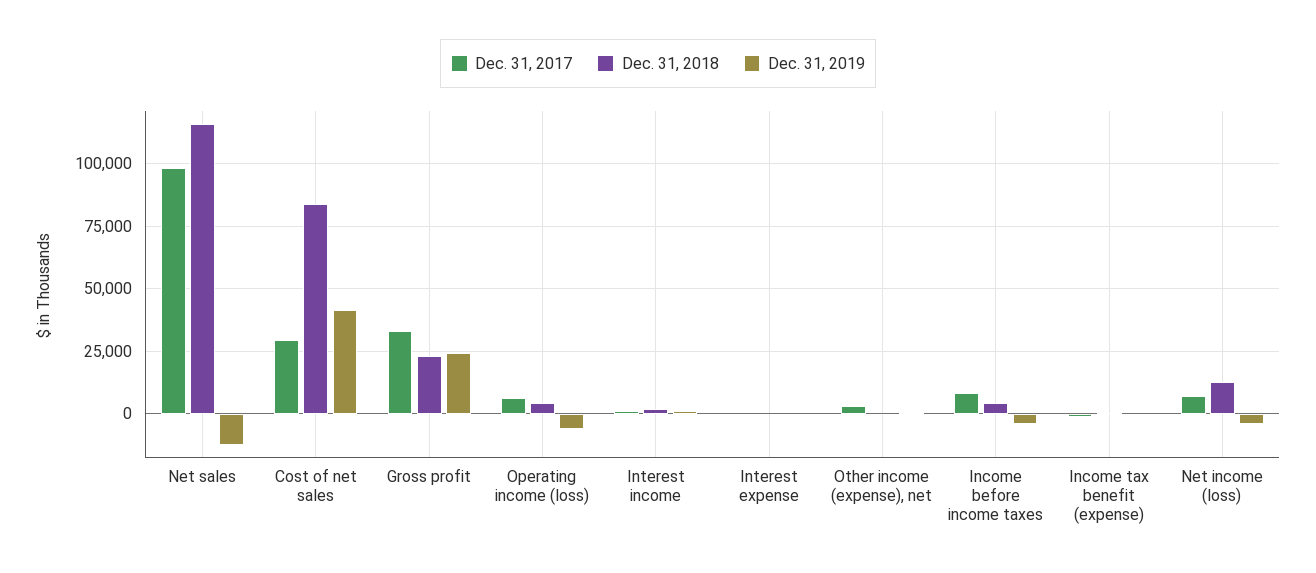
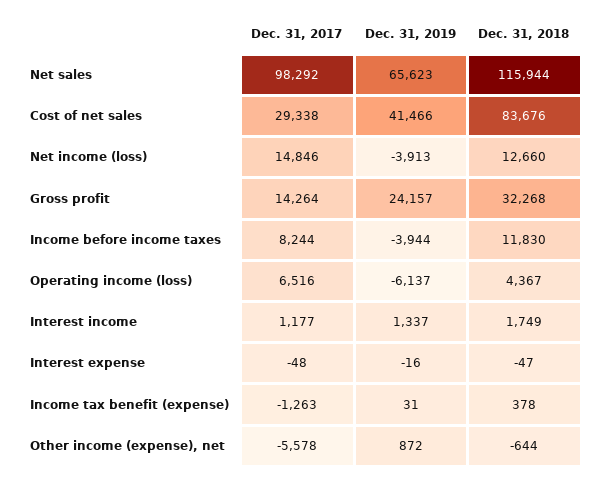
  {
    "Dec. 31, 2017": {
      "Net sales": 98292,
      "Cost of net sales": 29338,
-     "Gross profit": 32500,
+     "Gross profit": 14264,
      "Operating income (loss)": 6516,
      "Interest income": 1177,
      "Interest expense": -48,
-     "Other income (expense), net": 2500,
+     "Other income (expense), net": -5578,
      "Income before income taxes": 8244,
      "Income tax benefit (expense)": -1263,
-     "Net income (loss)": 7500
+     "Net income (loss)": 14846
    },
    "Dec. 31, 2018": {
      "Net sales": 115944,
      "Cost of net sales": 83676,
-     "Gross profit": 22500,
+     "Gross profit": 32268,
      "Operating income (loss)": 4367,
      "Interest income": 1749,
      "Interest expense": -47,
      "Other income (expense), net": -644,
-     "Income before income taxes": 5000,
+     "Income before income taxes": 11830,
      "Income tax benefit (expense)": 378,
      "Net income (loss)": 12660
    },
    "Dec. 31, 2019": {
-     "Net sales": -12500,
+     "Net sales": 65623,
      "Cost of net sales": 41466,
      "Gross profit": 24157,
      "Operating income (loss)": -6137,
      "Interest income": 1337,
      "Interest expense": -16,
      "Other income (expense), net": 872,
      "Income before income taxes": -3944,
      "Income tax benefit (expense)": 31,
      "Net income (loss)": -3913
    }
  }

